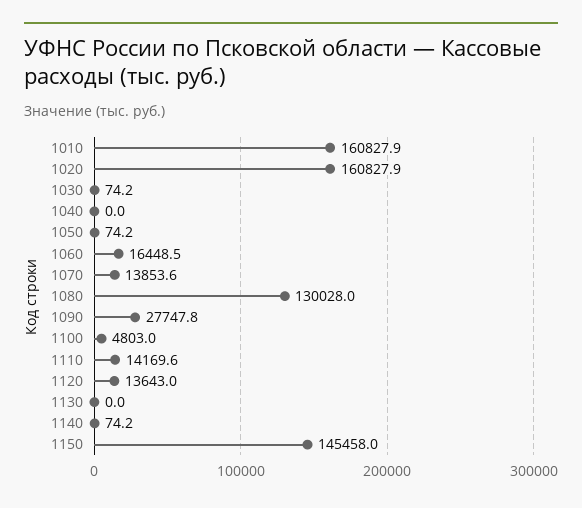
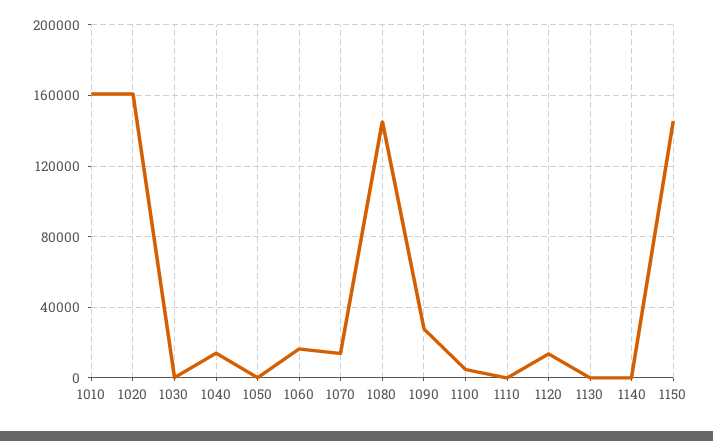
  {
    "1010": 160827.9,
    "1020": 160827.9,
    "1030": 74.2,
-   "1040": 0,
+   "1040": 15000,
    "1050": 74.2,
    "1060": 16448.5,
    "1070": 13853.6,
-   "1080": 130028,
+   "1080": 145000,
    "1090": 27747.8,
    "1100": 4803,
-   "1110": 14169.6,
+   "1110": 0,
    "1120": 13643,
    "1130": 0,
    "1140": 74.2,
    "1150": 145458
  }

